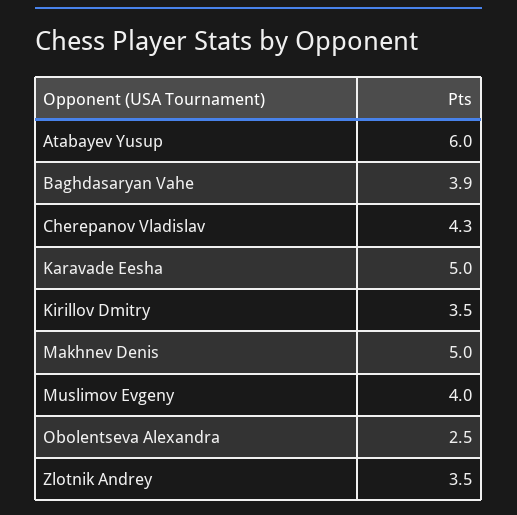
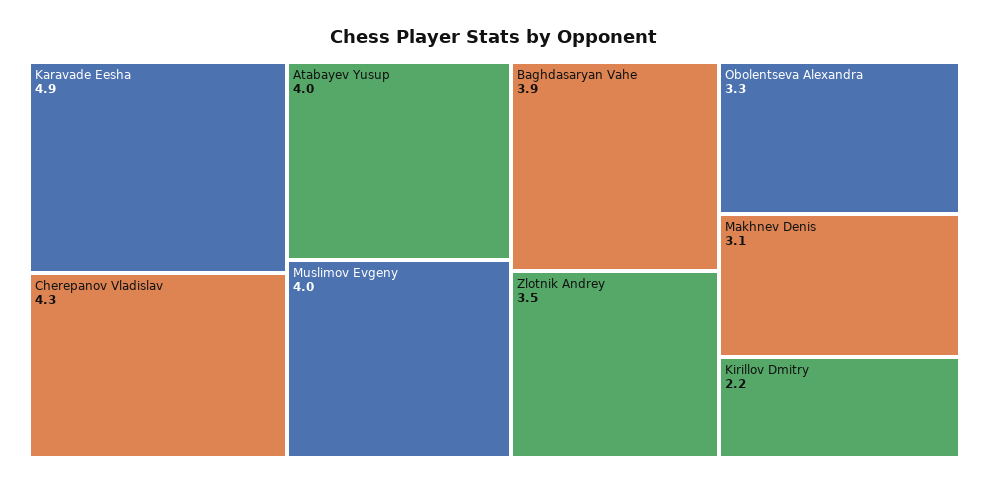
  {
-   "Atabayev Yusup": 6,
+   "Atabayev Yusup": 4,
    "Baghdasaryan Vahe": 3.9,
    "Cherepanov Vladislav": 4.3,
-   "Karavade Eesha": 5,
+   "Karavade Eesha": 4.9,
-   "Kirillov Dmitry": 3.5,
+   "Kirillov Dmitry": 2.2,
-   "Makhnev Denis": 5,
+   "Makhnev Denis": 3.1,
    "Muslimov Evgeny": 4,
-   "Obolentseva Alexandra": 2.5,
+   "Obolentseva Alexandra": 3.3,
    "Zlotnik Andrey": 3.5
  }

